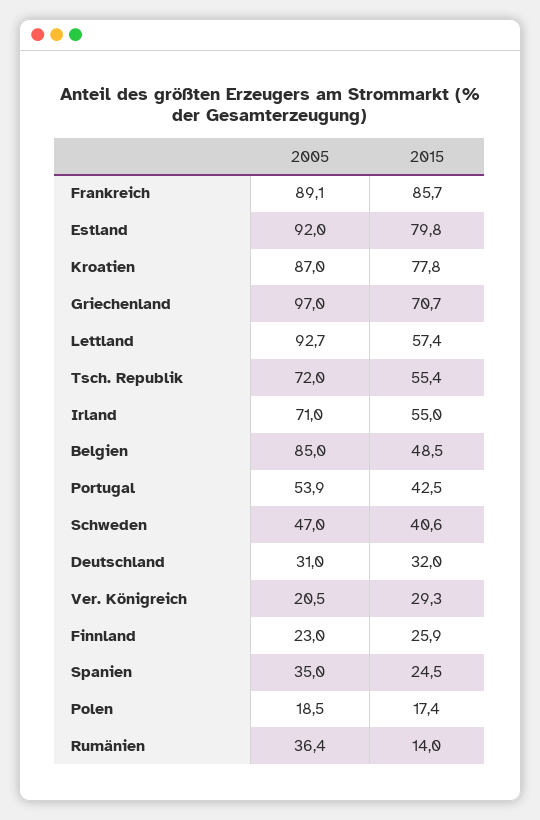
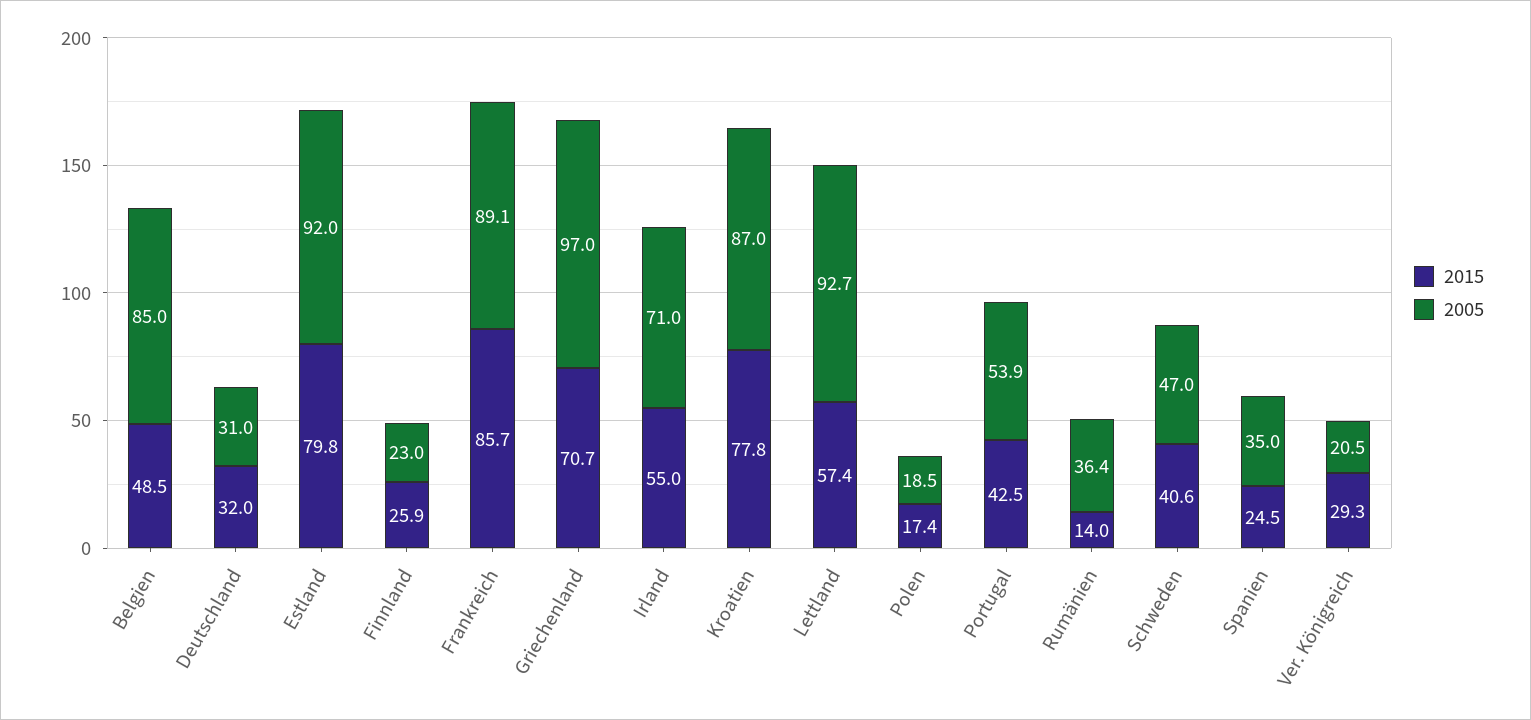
  {
    "2005": {
      "Frankreich": 89.1,
      "Estland": 92,
      "Kroatien": 87,
      "Griechenland": 97,
      "Lettland": 92.7,
-     "Tsch. Republik": 72,
      "Irland": 71,
      "Belgien": 85,
      "Portugal": 53.9,
      "Schweden": 47,
      "Deutschland": 31,
      "Ver. Königreich": 20.5,
      "Finnland": 23,
      "Spanien": 35,
      "Polen": 18.5,
      "Rumänien": 36.4
    },
    "2015": {
      "Frankreich": 85.7,
      "Estland": 79.8,
      "Kroatien": 77.8,
      "Griechenland": 70.7,
      "Lettland": 57.4,
-     "Tsch. Republik": 55.4,
      "Irland": 55,
      "Belgien": 48.5,
      "Portugal": 42.5,
      "Schweden": 40.6,
      "Deutschland": 32,
      "Ver. Königreich": 29.3,
      "Finnland": 25.9,
      "Spanien": 24.5,
      "Polen": 17.4,
      "Rumänien": 14
    }
  }

